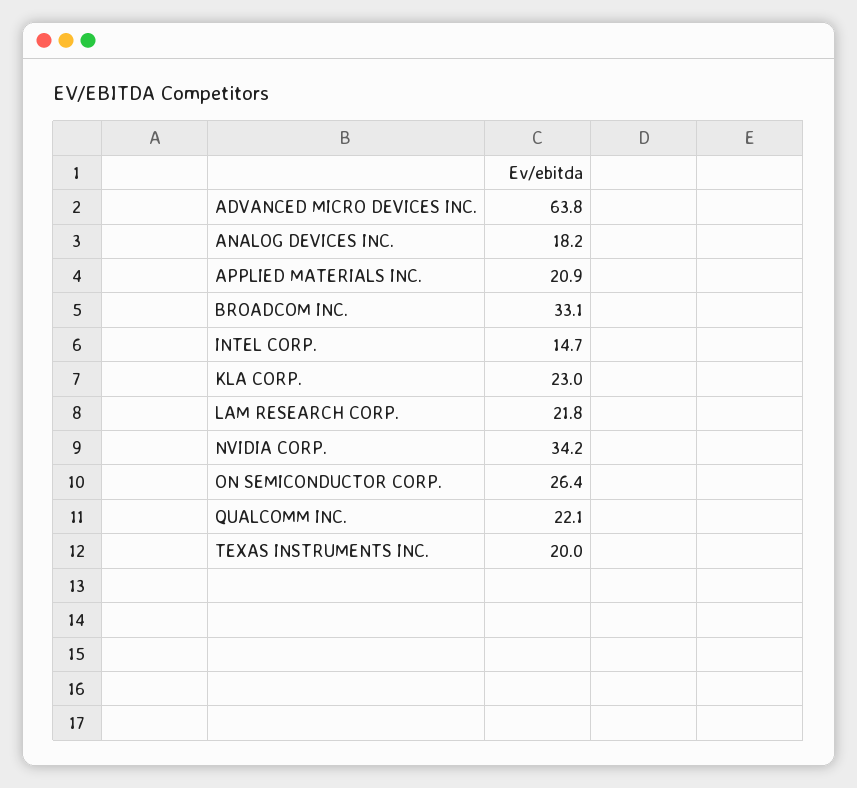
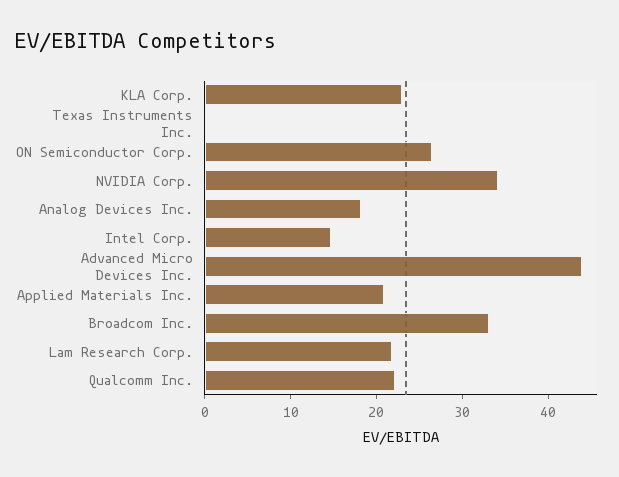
  {
-   "ADVANCED MICRO DEVICES INC.": 63.8,
+   "ADVANCED MICRO DEVICES INC.": 44,
    "ANALOG DEVICES INC.": 18.2,
    "APPLIED MATERIALS INC.": 20.9,
    "BROADCOM INC.": 33.1,
    "INTEL CORP.": 14.7,
    "KLA CORP.": 23,
    "LAM RESEARCH CORP.": 21.8,
    "NVIDIA CORP.": 34.2,
    "ON SEMICONDUCTOR CORP.": 26.4,
    "QUALCOMM INC.": 22.1,
-   "TEXAS INSTRUMENTS INC.": 20
+   "TEXAS INSTRUMENTS INC.": 0
  }

